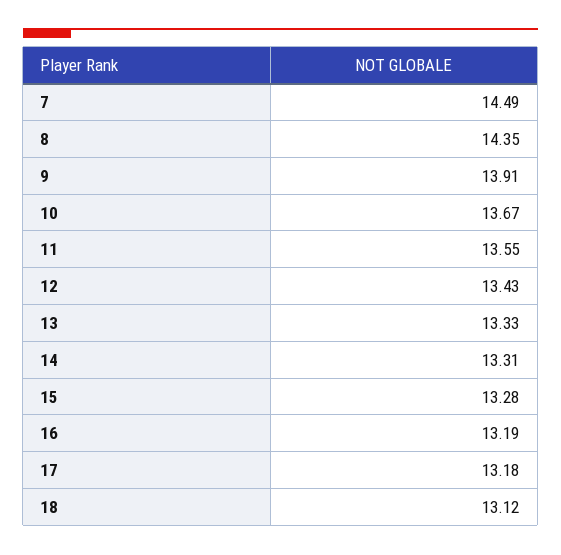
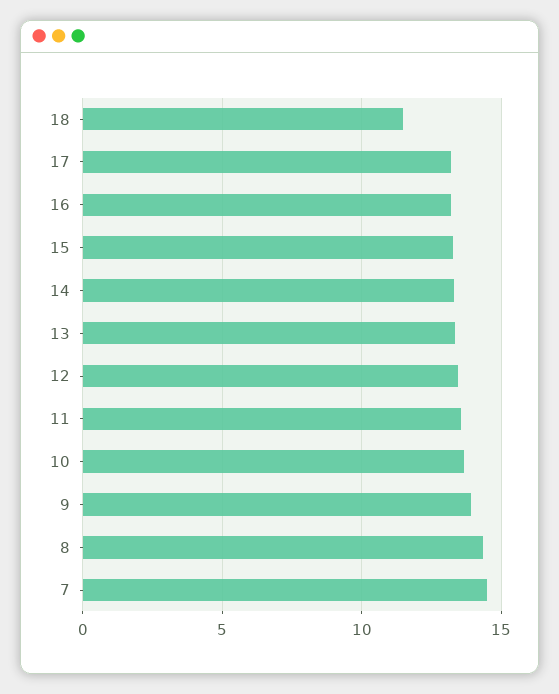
  {
    "7": 14.49,
    "8": 14.35,
    "9": 13.91,
    "10": 13.67,
    "11": 13.55,
    "12": 13.43,
    "13": 13.33,
    "14": 13.31,
    "15": 13.28,
    "16": 13.19,
    "17": 13.18,
-   "18": 13.12
+   "18": 11.5
  }

